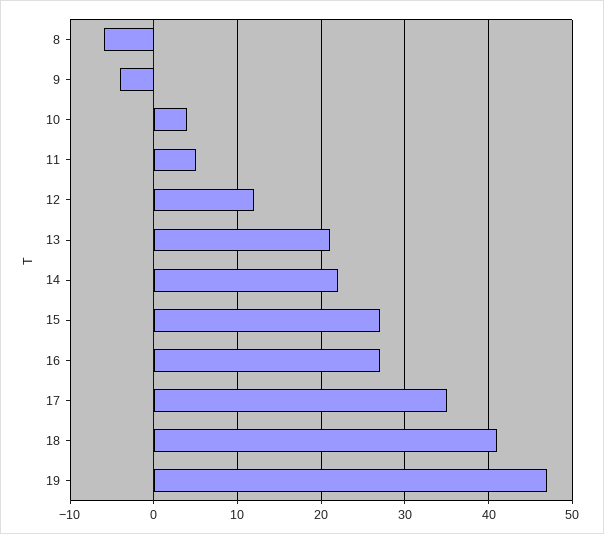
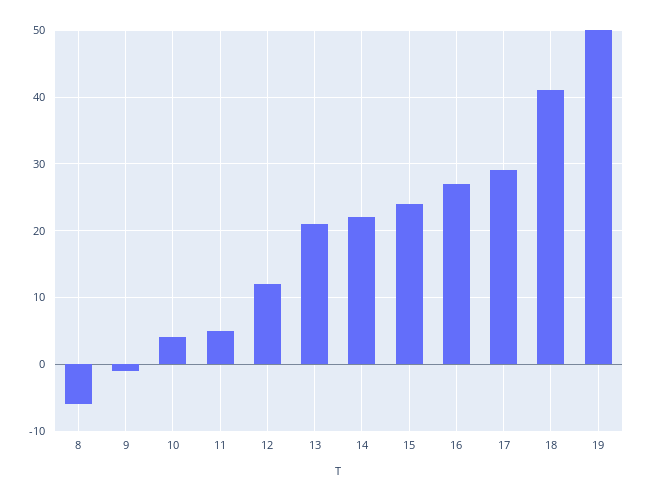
  {
    "8": -6,
-   "9": -4,
+   "9": -1,
    "10": 4,
    "11": 5,
    "12": 12,
    "13": 21,
    "14": 22,
-   "15": 27,
+   "15": 24,
    "16": 27,
-   "17": 35,
+   "17": 29,
    "18": 41,
-   "19": 47
+   "19": 50
  }

